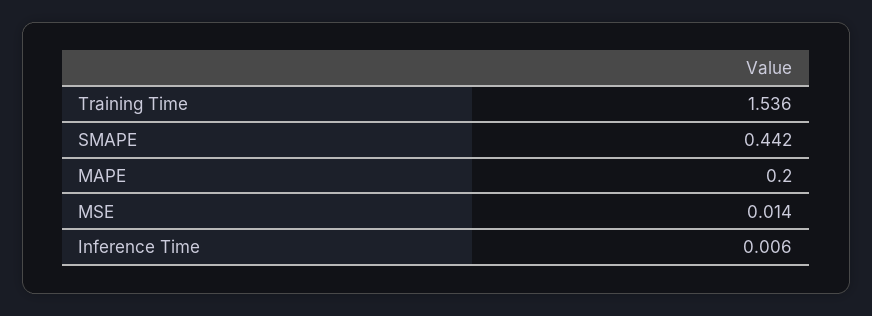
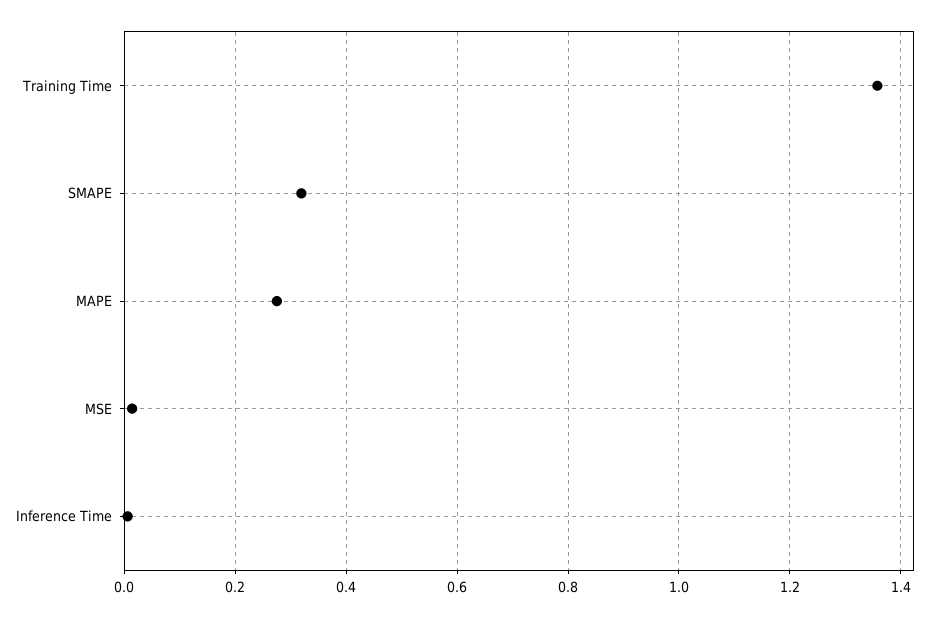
  {
-   "Training Time": 1.536,
+   "Training Time": 1.36,
-   "SMAPE": 0.442,
+   "SMAPE": 0.32,
-   "MAPE": 0.2,
+   "MAPE": 0.28,
    "MSE": 0.014,
    "Inference Time": 0.006
  }

